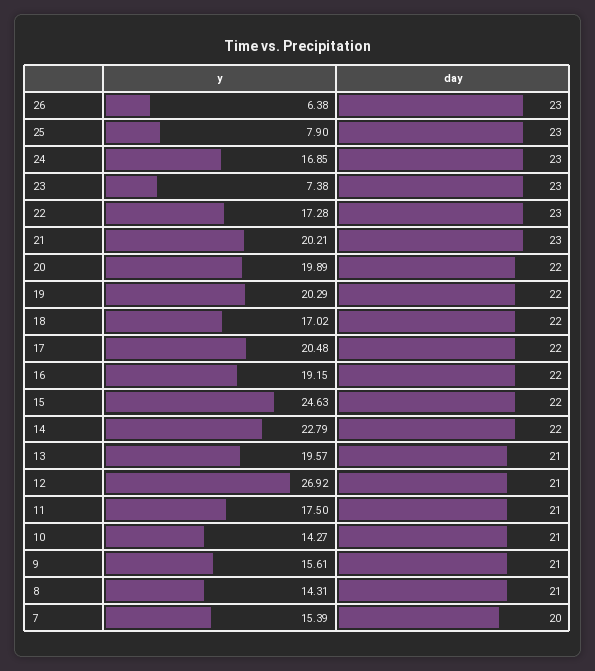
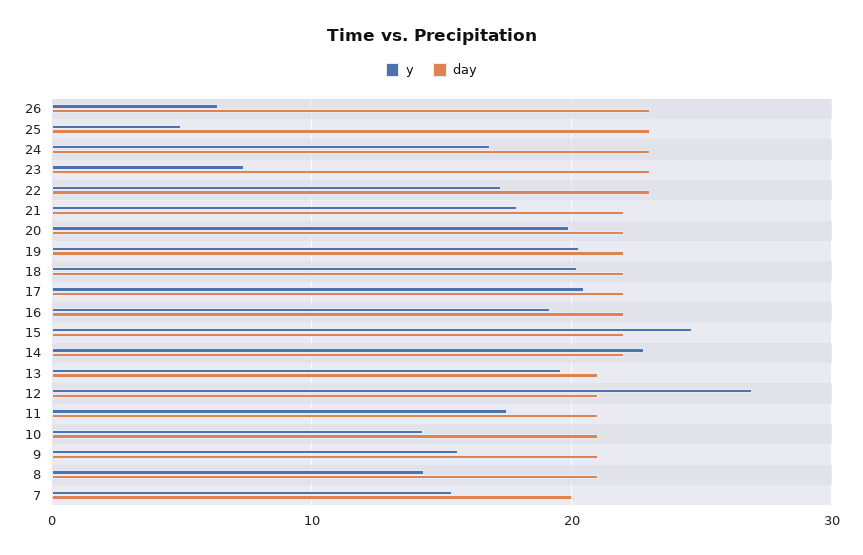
  {
    "y": {
      "26": 6.38,
-     "25": 7.9,
+     "25": 5,
      "24": 16.85,
      "23": 7.38,
      "22": 17.28,
-     "21": 20.21,
+     "21": 18,
      "20": 19.89,
      "19": 20.29,
-     "18": 17.02,
+     "18": 20,
      "17": 20.48,
      "16": 19.15,
      "15": 24.63,
      "14": 22.79,
      "13": 19.57,
      "12": 26.92,
      "11": 17.5,
      "10": 14.27,
      "9": 15.61,
      "8": 14.31,
      "7": 15.39
    },
    "day": {
      "26": 23,
      "25": 23,
      "24": 23,
      "23": 23,
      "22": 23,
-     "21": 23,
+     "21": 22,
      "20": 22,
      "19": 22,
      "18": 22,
      "17": 22,
      "16": 22,
      "15": 22,
      "14": 22,
      "13": 21,
      "12": 21,
      "11": 21,
      "10": 21,
      "9": 21,
      "8": 21,
      "7": 20
    }
  }

